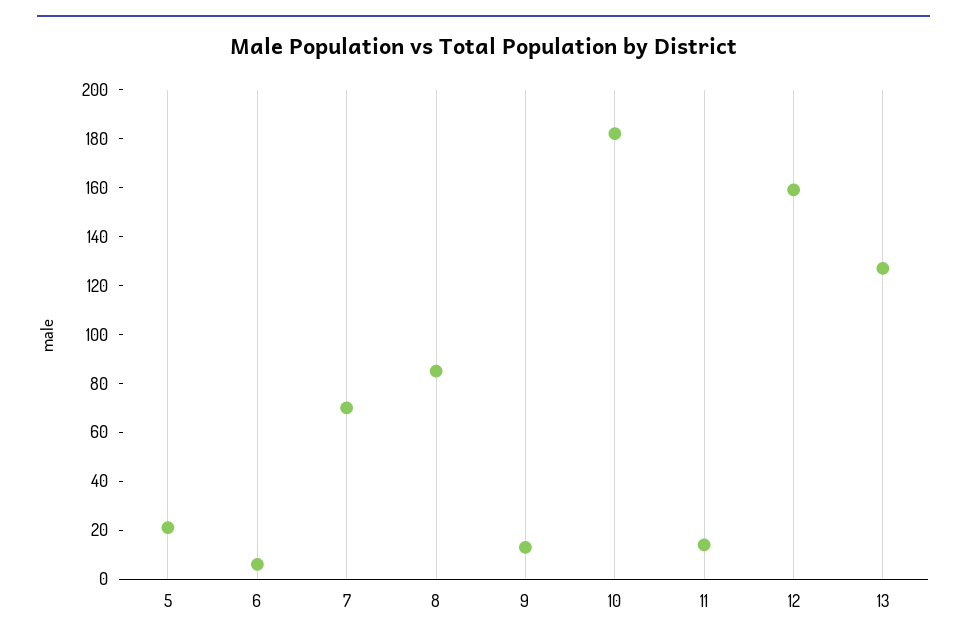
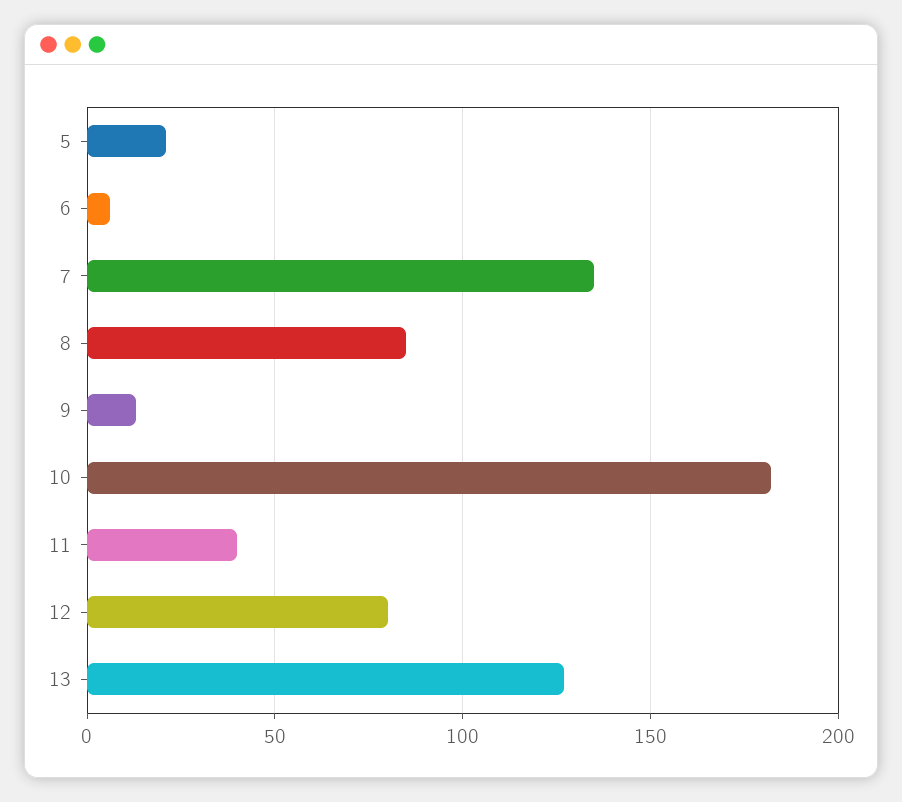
  {
    "5": 20,
    "6": 5,
-   "7": 70,
+   "7": 135,
    "8": 85,
    "9": 15,
    "10": 180,
-   "11": 15,
+   "11": 40,
-   "12": 160,
+   "12": 80,
    "13": 125
  }

